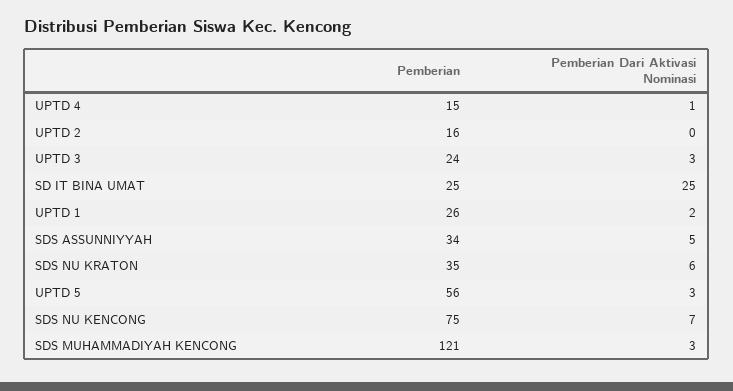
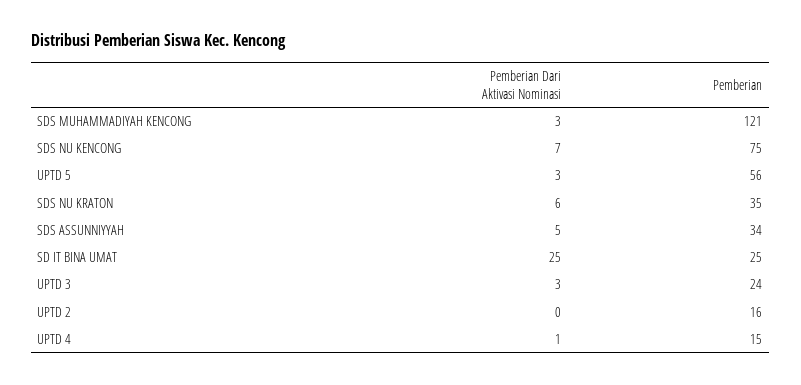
  {
    "Pemberian": {
      "UPTD 4": 15,
      "UPTD 2": 16,
      "UPTD 3": 24,
      "SD IT BINA UMAT": 25,
-     "UPTD 1": 26,
      "SDS ASSUNNIYYAH": 34,
      "SDS NU KRATON": 35,
      "UPTD 5": 56,
      "SDS NU KENCONG": 75,
      "SDS MUHAMMADIYAH KENCONG": 121
    },
    "Pemberian Dari Aktivasi Nominasi": {
      "UPTD 4": 1,
      "UPTD 2": 0,
      "UPTD 3": 3,
      "SD IT BINA UMAT": 25,
-     "UPTD 1": 2,
      "SDS ASSUNNIYYAH": 5,
      "SDS NU KRATON": 6,
      "UPTD 5": 3,
      "SDS NU KENCONG": 7,
      "SDS MUHAMMADIYAH KENCONG": 3
    }
  }

